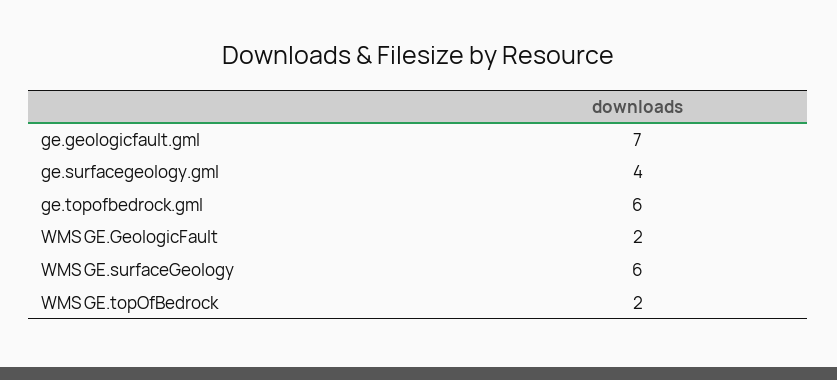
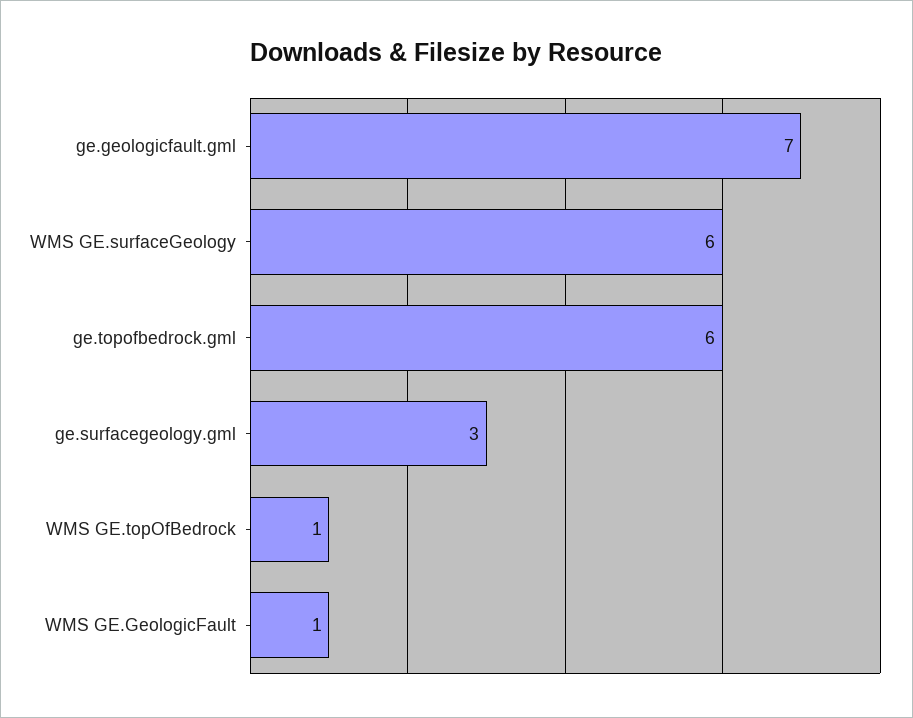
  {
    "ge.geologicfault.gml": 7,
-   "ge.surfacegeology.gml": 4,
+   "ge.surfacegeology.gml": 3,
    "ge.topofbedrock.gml": 6,
-   "WMS GE.GeologicFault": 2,
+   "WMS GE.GeologicFault": 1,
    "WMS GE.surfaceGeology": 6,
-   "WMS GE.topOfBedrock": 2
+   "WMS GE.topOfBedrock": 1
  }

